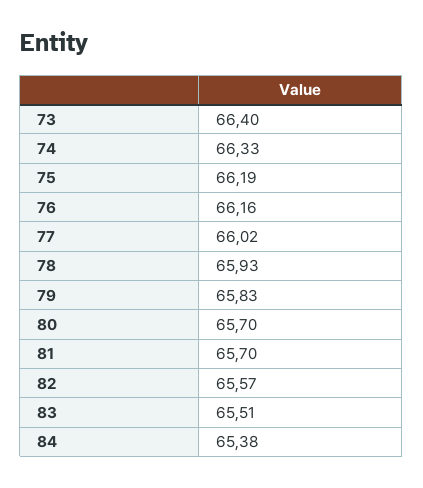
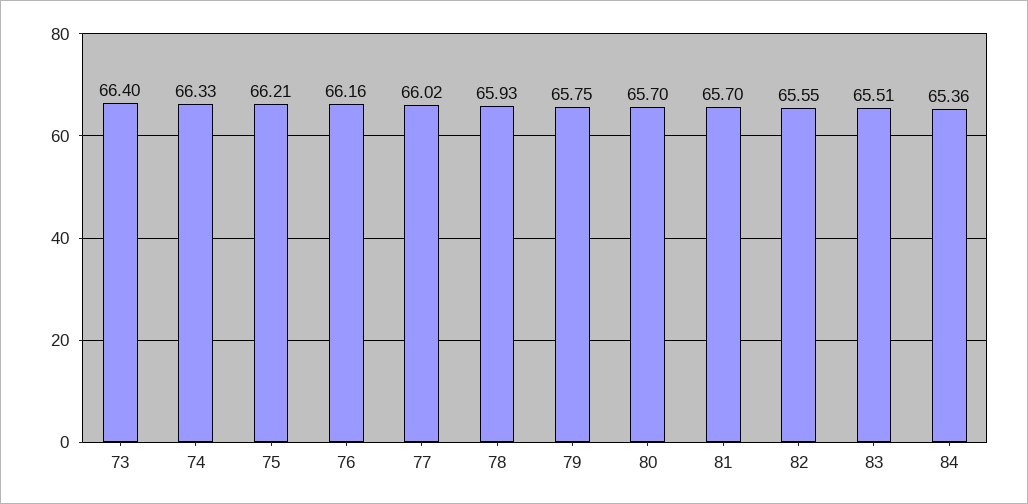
  {
    "73": 66.4,
    "74": 66.33,
-   "75": 66.19,
+   "75": 66.21,
    "76": 66.16,
    "77": 66.02,
    "78": 65.93,
-   "79": 65.83,
+   "79": 65.75,
    "80": 65.7,
    "81": 65.7,
-   "82": 65.57,
+   "82": 65.55,
    "83": 65.51,
-   "84": 65.38
+   "84": 65.36
  }

